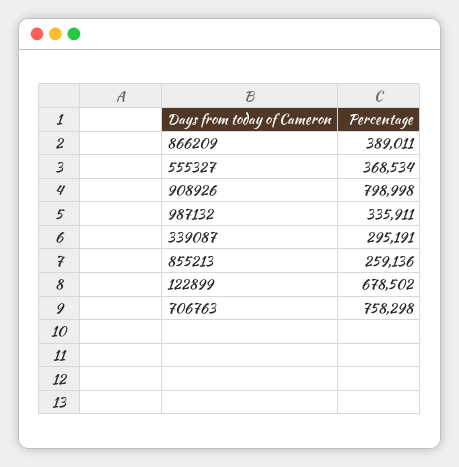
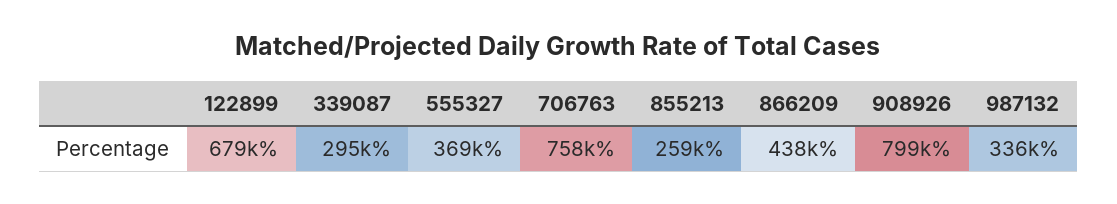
  {
-   "866209": 389011,
+   "866209": 438000,
    "555327": 368534,
    "908926": 798998,
    "987132": 335911,
    "339087": 295191,
    "855213": 259136,
    "122899": 678502,
    "706763": 758298
  }

